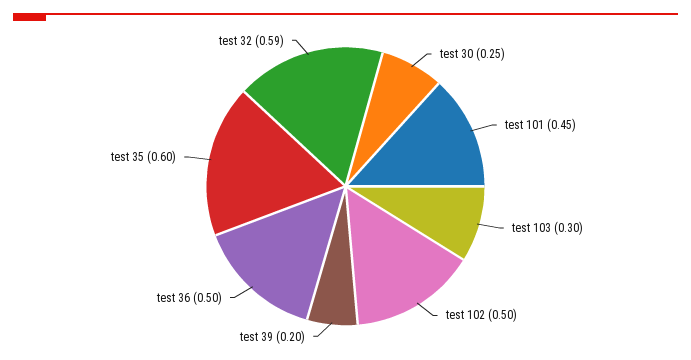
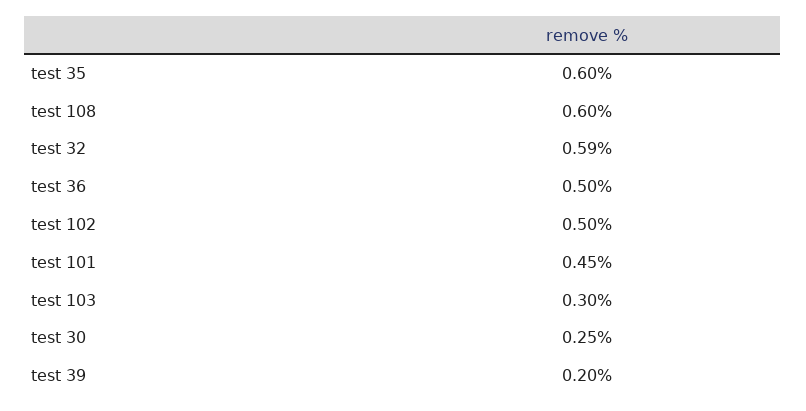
  {
    "test 30": 0.25,
    "test 101": 0.45,
    "test 103": 0.3,
    "test 102": 0.5,
    "test 39": 0.2,
    "test 36": 0.5,
    "test 35": 0.6,
-   "test 32": 0.59
+   "test 32": 0.59,
+   "test 108": 0.6
  }

